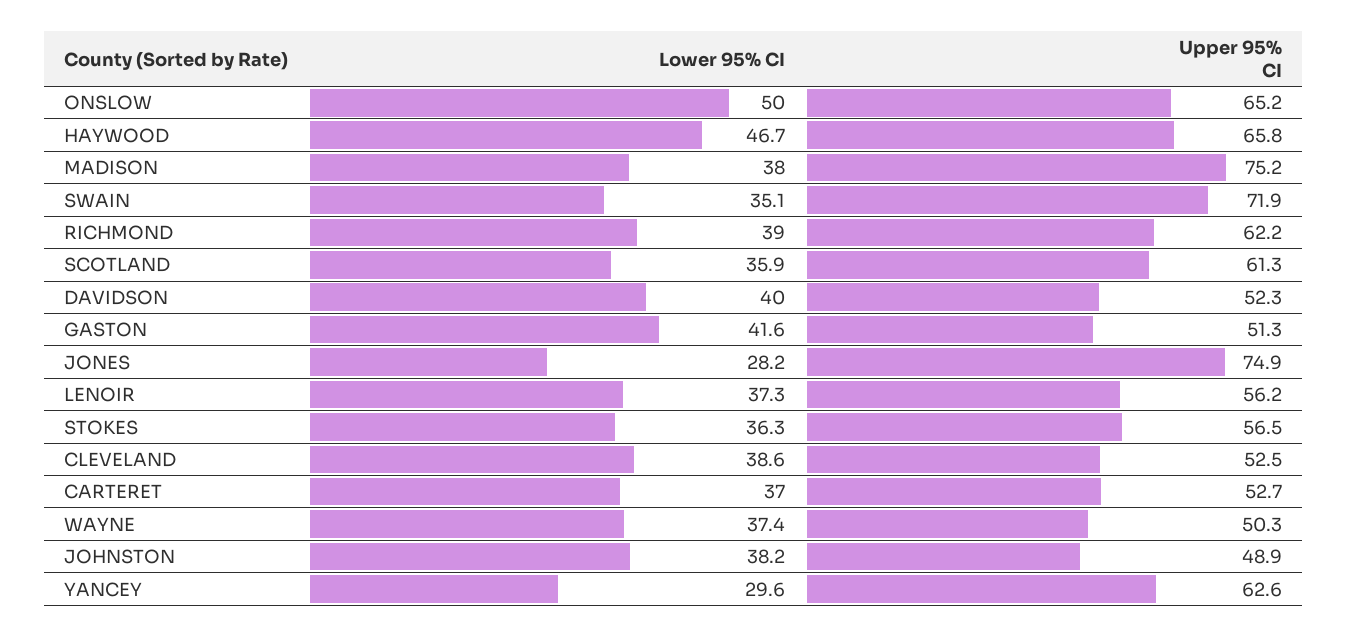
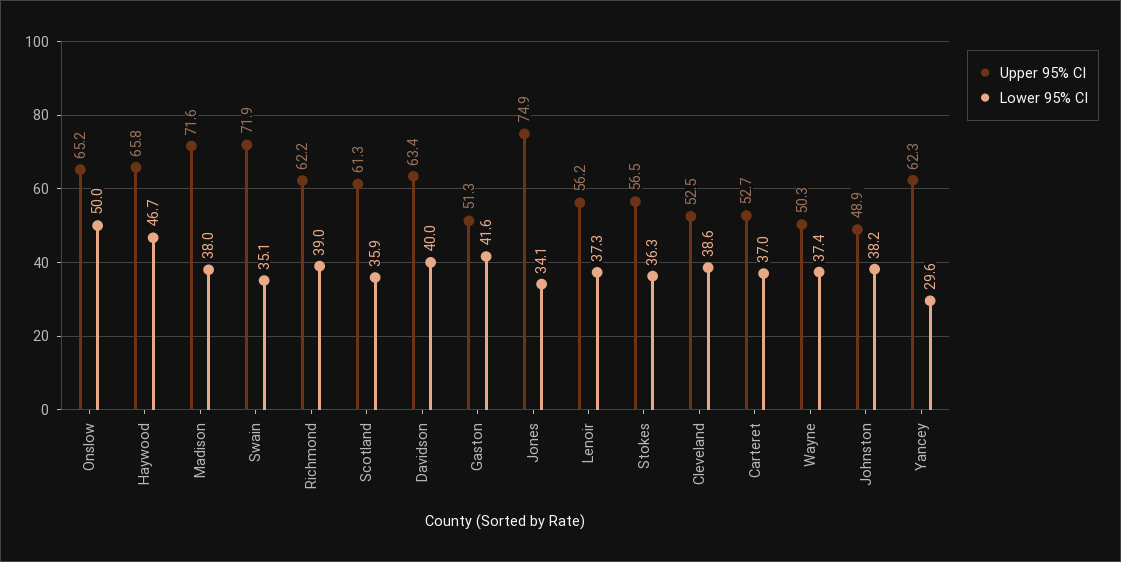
  {
    "Lower 95% CI": {
      "ONSLOW": 50,
      "HAYWOOD": 46.7,
      "MADISON": 38,
      "SWAIN": 35.1,
      "RICHMOND": 39,
      "SCOTLAND": 35.9,
      "DAVIDSON": 40,
      "GASTON": 41.6,
-     "JONES": 28.2,
+     "JONES": 34.1,
      "LENOIR": 37.3,
      "STOKES": 36.3,
      "CLEVELAND": 38.6,
      "CARTERET": 37,
      "WAYNE": 37.4,
      "JOHNSTON": 38.2,
      "YANCEY": 29.6
    },
    "Upper 95% CI": {
      "ONSLOW": 65.2,
      "HAYWOOD": 65.8,
-     "MADISON": 75.2,
+     "MADISON": 71.6,
      "SWAIN": 71.9,
      "RICHMOND": 62.2,
      "SCOTLAND": 61.3,
-     "DAVIDSON": 52.3,
+     "DAVIDSON": 63.4,
      "GASTON": 51.3,
      "JONES": 74.9,
      "LENOIR": 56.2,
      "STOKES": 56.5,
      "CLEVELAND": 52.5,
      "CARTERET": 52.7,
      "WAYNE": 50.3,
      "JOHNSTON": 48.9,
-     "YANCEY": 62.6
+     "YANCEY": 62.3
    }
  }

